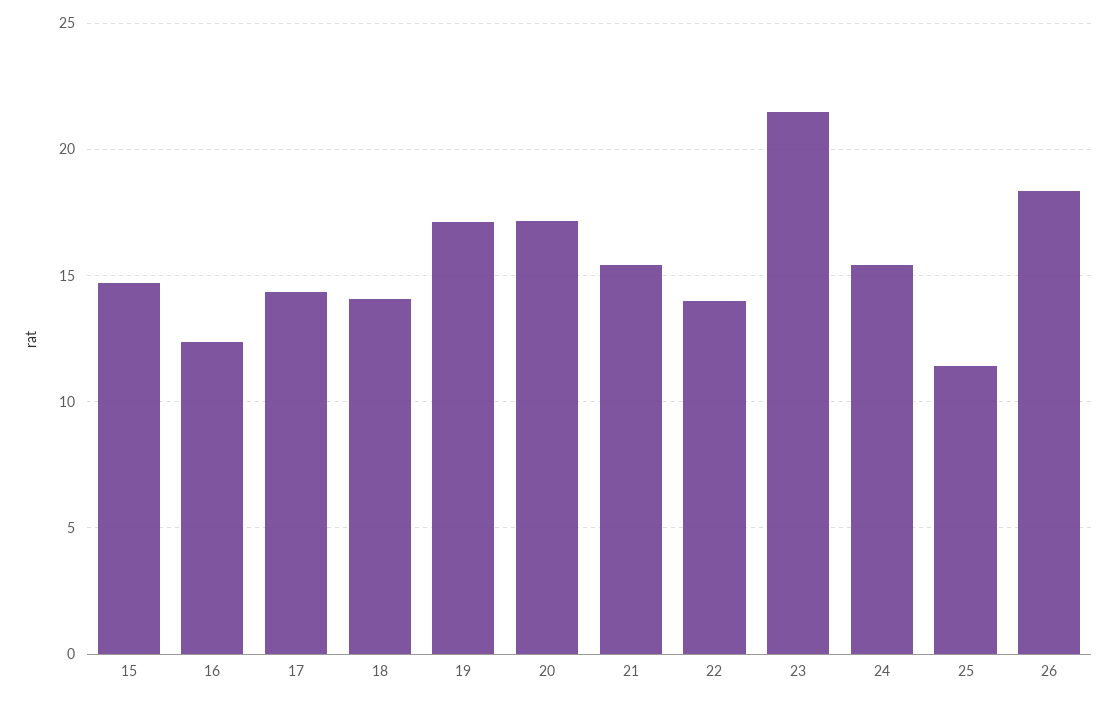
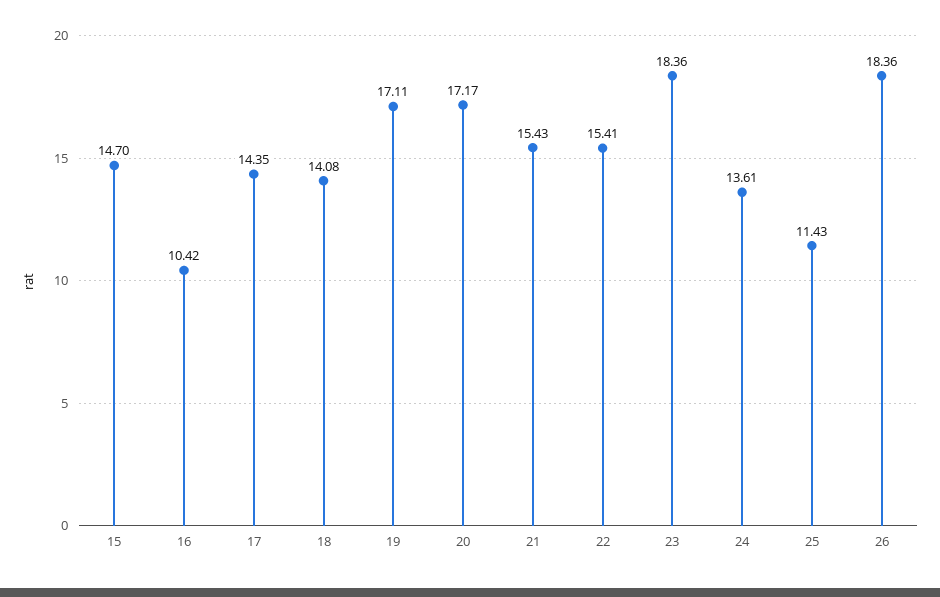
  {
    "15": 14.7,
-   "16": 12.5,
+   "16": 10.42,
    "17": 14.35,
    "18": 14.08,
    "19": 17.11,
    "20": 17.17,
    "21": 15.43,
-   "22": 14,
+   "22": 15.41,
-   "23": 21.5,
+   "23": 18.36,
-   "24": 15.5,
+   "24": 13.61,
    "25": 11.43,
    "26": 18.36
  }

